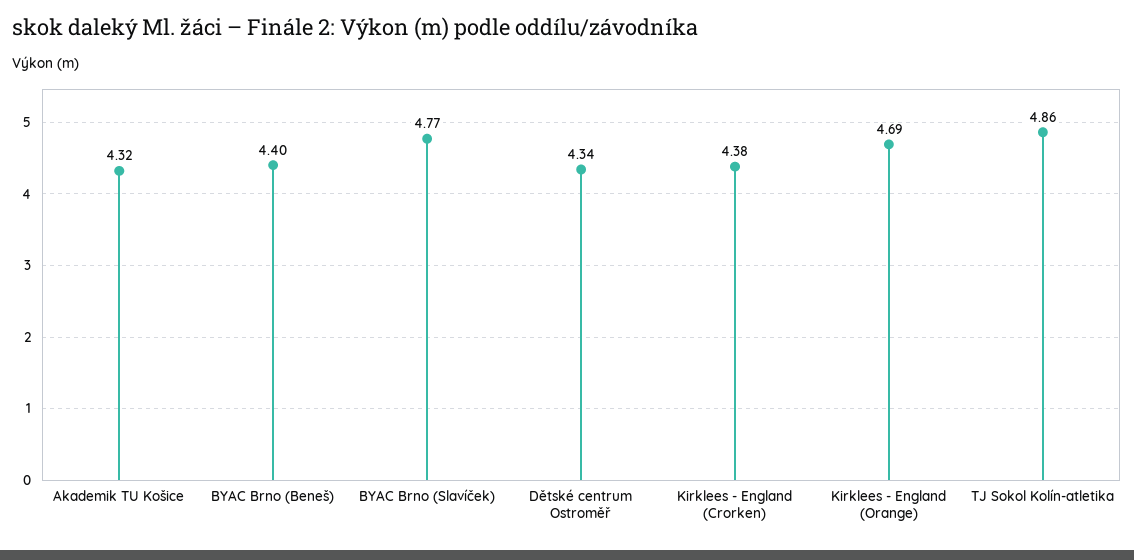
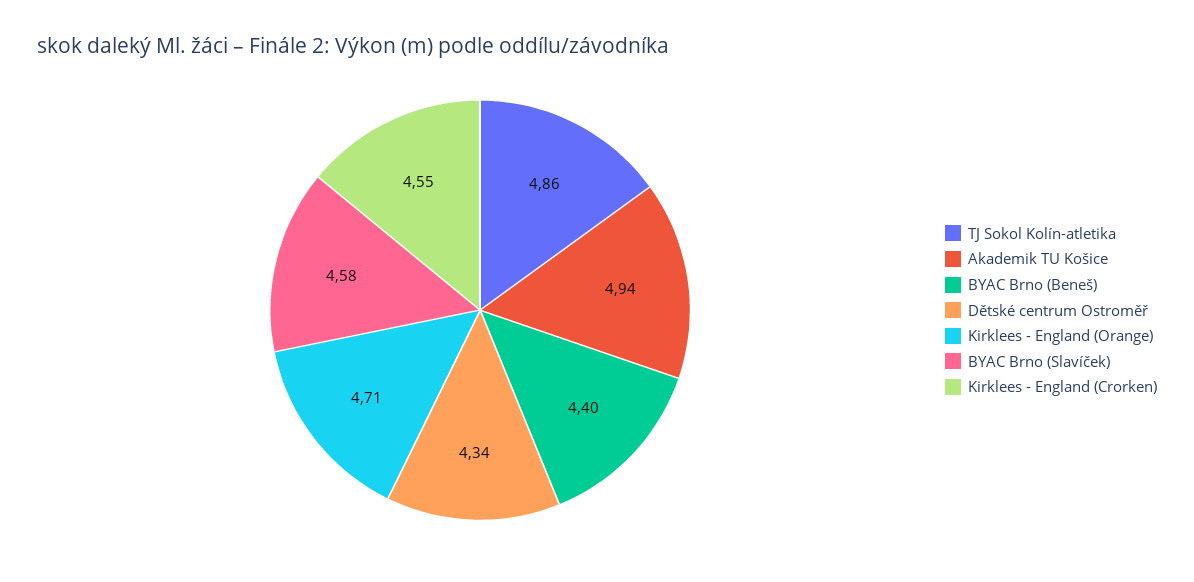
  {
-   "Akademik TU Košice": 4.32,
+   "Akademik TU Košice": 4.94,
    "BYAC Brno (Beneš)": 4.4,
-   "BYAC Brno (Slavíček)": 4.77,
+   "BYAC Brno (Slavíček)": 4.58,
    "Dětské centrum Ostroměř": 4.34,
-   "Kirklees - England (Crorken)": 4.38,
+   "Kirklees - England (Crorken)": 4.55,
-   "Kirklees - England (Orange)": 4.69,
+   "Kirklees - England (Orange)": 4.71,
    "TJ Sokol Kolín-atletika": 4.86
  }

